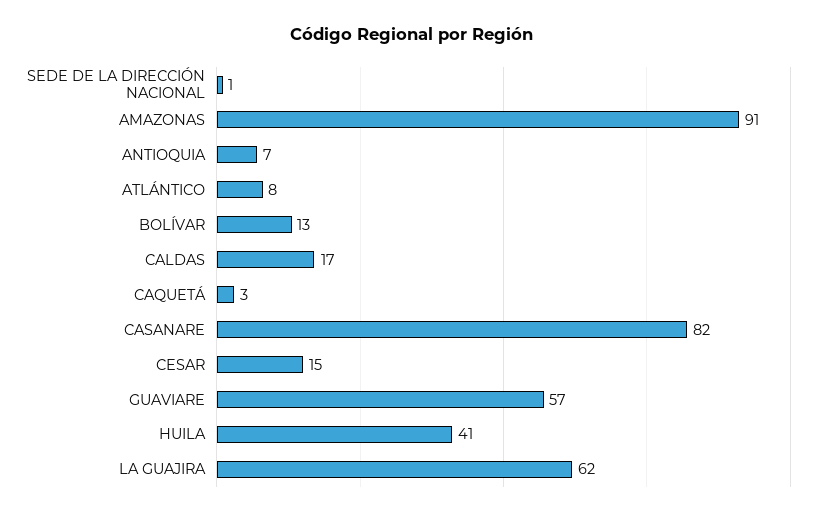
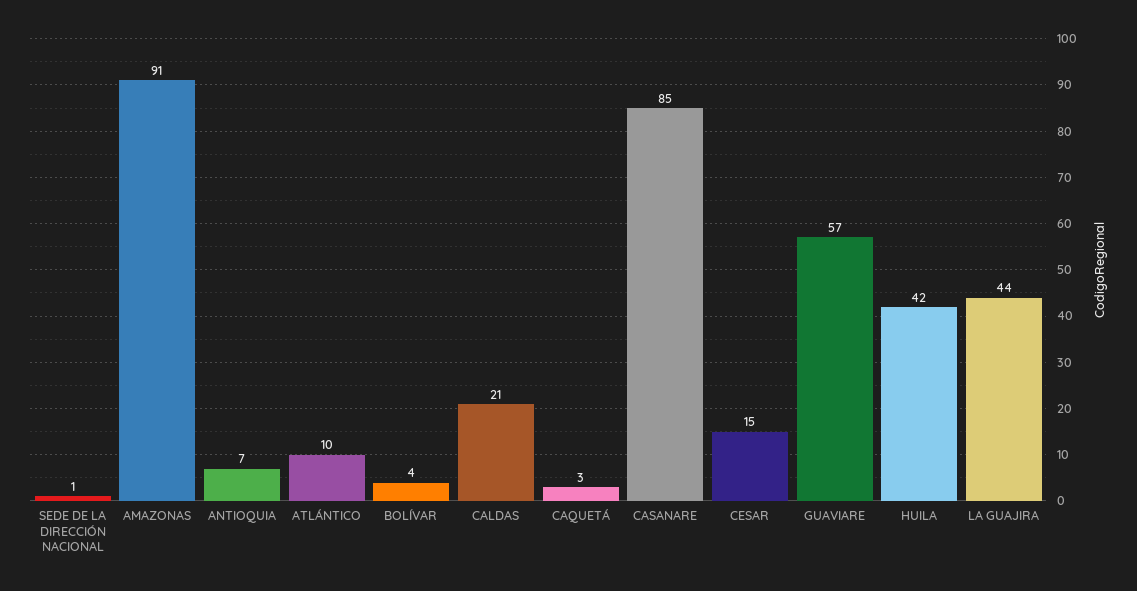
  {
    "SEDE DE LA DIRECCIÓN NACIONAL": 1,
    "AMAZONAS": 91,
    "ANTIOQUIA": 7,
-   "ATLÁNTICO": 8,
+   "ATLÁNTICO": 10,
-   "BOLÍVAR": 13,
+   "BOLÍVAR": 4,
-   "CALDAS": 17,
+   "CALDAS": 21,
    "CAQUETÁ": 3,
-   "CASANARE": 82,
+   "CASANARE": 85,
    "CESAR": 15,
    "GUAVIARE": 57,
-   "HUILA": 41,
+   "HUILA": 42,
-   "LA GUAJIRA": 62
+   "LA GUAJIRA": 44
  }

